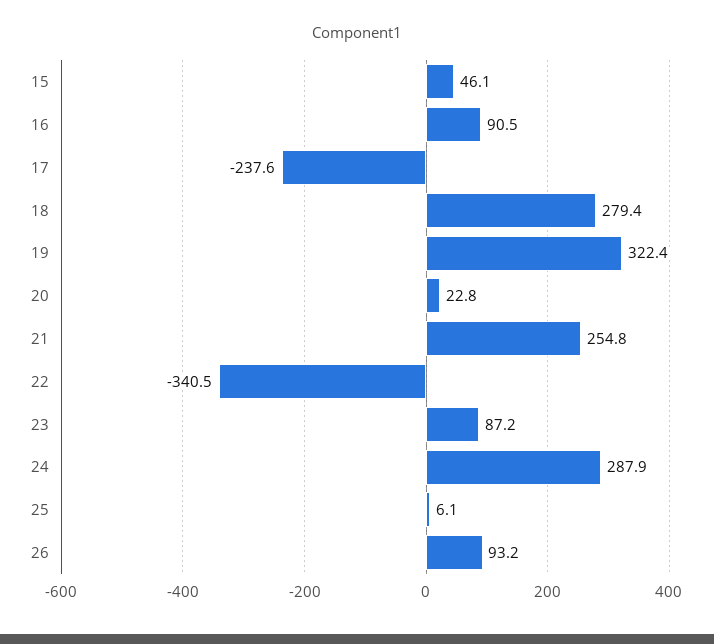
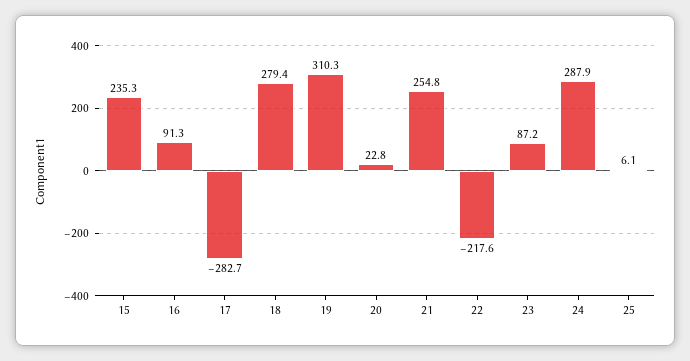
  {
-   "15": 46.1,
+   "15": 235.3,
-   "16": 90.5,
+   "16": 91.3,
-   "17": -237.6,
+   "17": -282.7,
    "18": 279.4,
-   "19": 322.4,
+   "19": 310.3,
    "20": 22.8,
    "21": 254.8,
-   "22": -340.5,
+   "22": -217.6,
    "23": 87.2,
    "24": 287.9,
-   "25": 6.1,
+   "25": 6.1
-   "26": 93.2
  }

